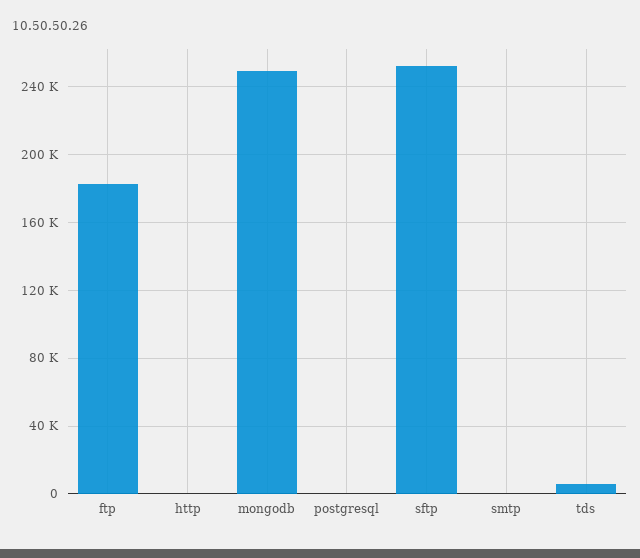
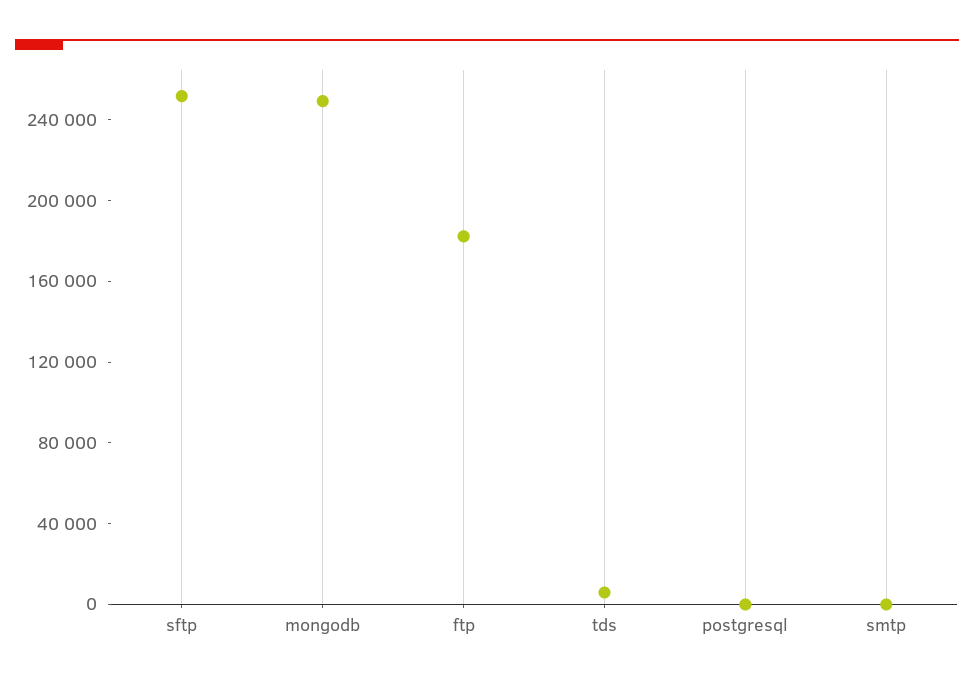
  {
    "ftp": 180000,
-   "http": 0,
    "mongodb": 250000,
    "postgresql": 0,
    "sftp": 250000,
    "smtp": 0,
    "tds": 5000
  }

